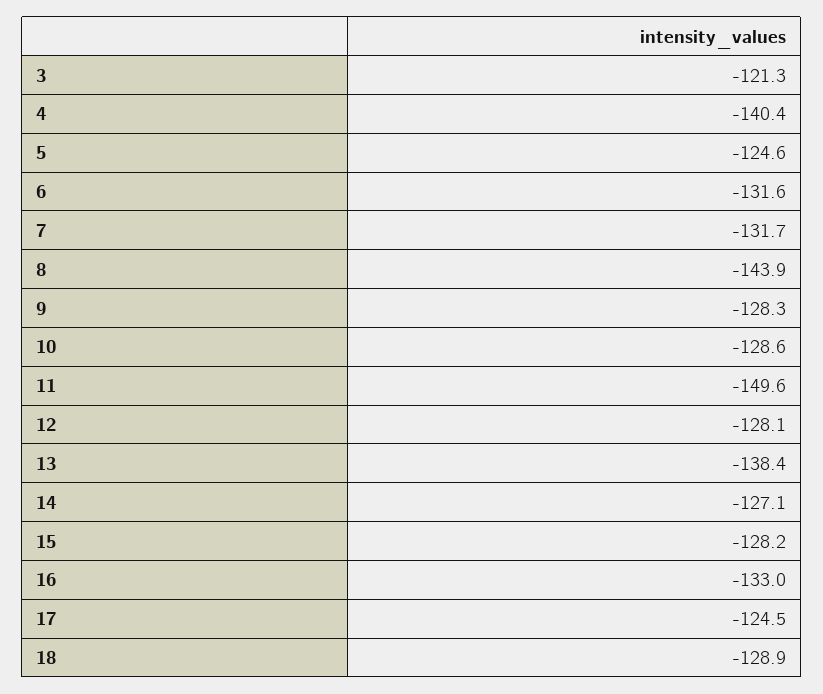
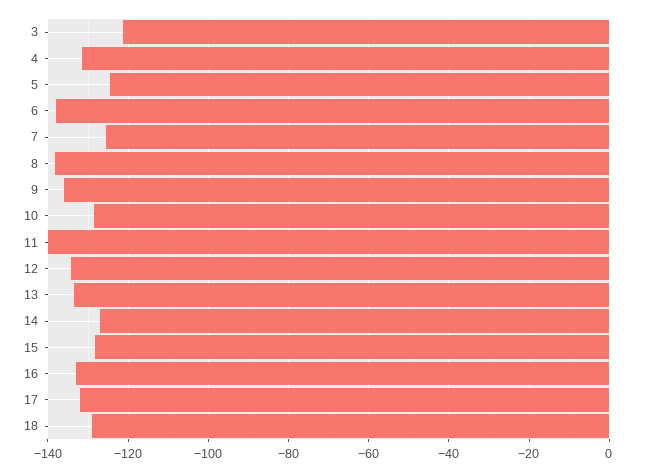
  {
    "3": -121.3,
-   "4": -140.4,
+   "4": -132,
    "5": -124.6,
-   "6": -131.6,
+   "6": -138,
-   "7": -131.7,
+   "7": -126,
-   "8": -143.9,
+   "8": -138,
-   "9": -128.3,
+   "9": -136,
    "10": -128.6,
-   "11": -149.6,
+   "11": -140,
-   "12": -128.1,
+   "12": -134,
-   "13": -138.4,
+   "13": -134,
    "14": -127.1,
    "15": -128.2,
    "16": -133,
-   "17": -124.5,
+   "17": -132,
    "18": -128.9
  }

